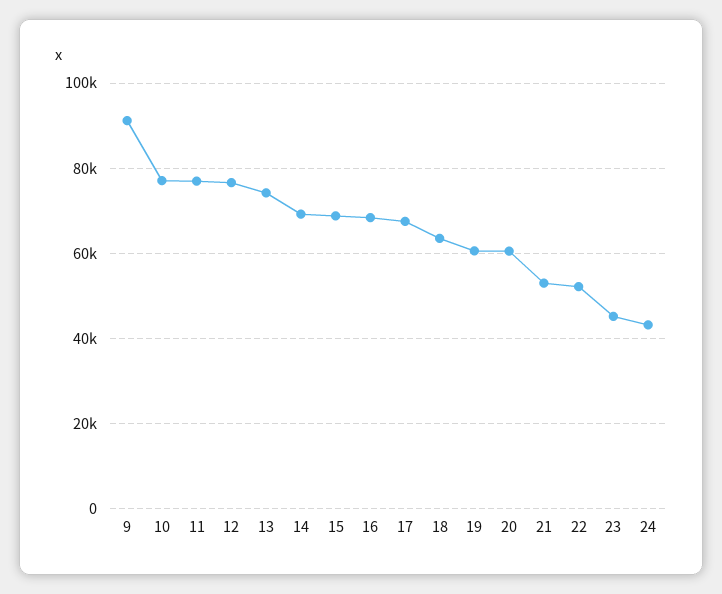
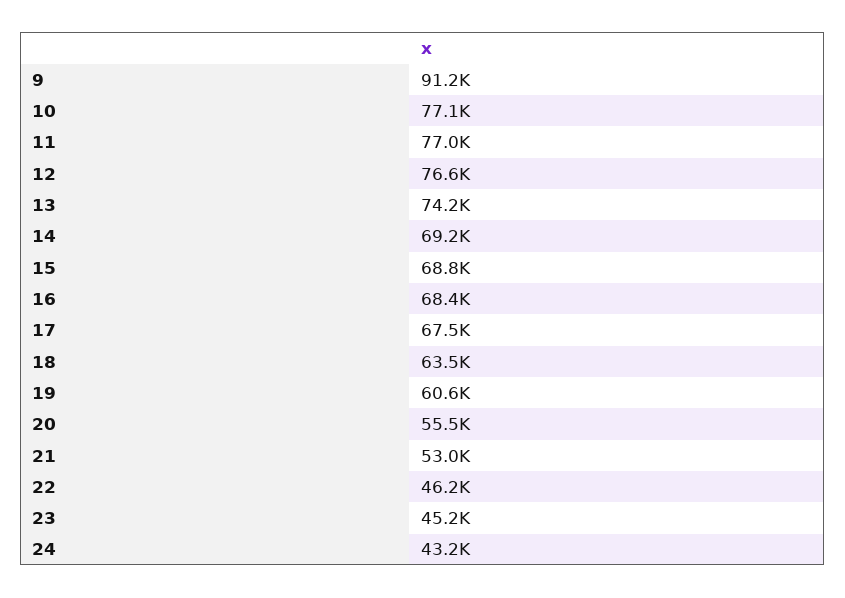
  {
    "9": 91200,
    "10": 77100,
    "11": 77000,
    "12": 76600,
    "13": 74200,
    "14": 69200,
    "15": 68800,
    "16": 68400,
    "17": 67500,
    "18": 63500,
    "19": 60600,
-   "20": 60000,
+   "20": 55500,
    "21": 53000,
-   "22": 52000,
+   "22": 46200,
    "23": 45200,
    "24": 43200
  }

